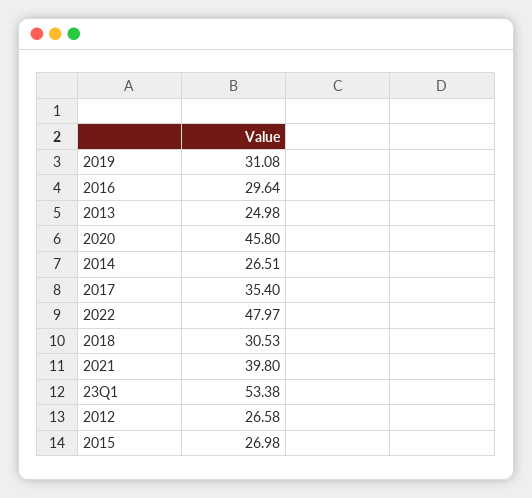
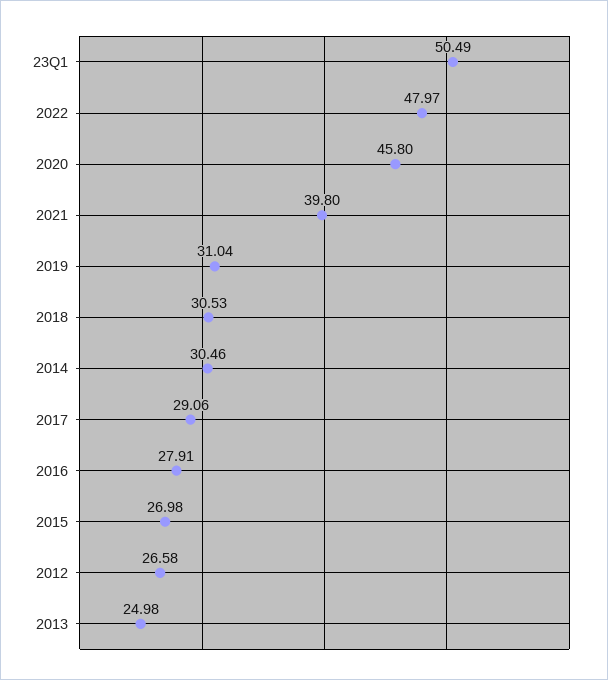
  {
-   "2019": 31.08,
+   "2019": 31.04,
-   "2016": 29.64,
+   "2016": 27.91,
    "2013": 24.98,
    "2020": 45.8,
-   "2014": 26.51,
+   "2014": 30.46,
-   "2017": 35.4,
+   "2017": 29.06,
    "2022": 47.97,
    "2018": 30.53,
    "2021": 39.8,
-   "23Q1": 53.38,
+   "23Q1": 50.49,
    "2012": 26.58,
    "2015": 26.98
  }

